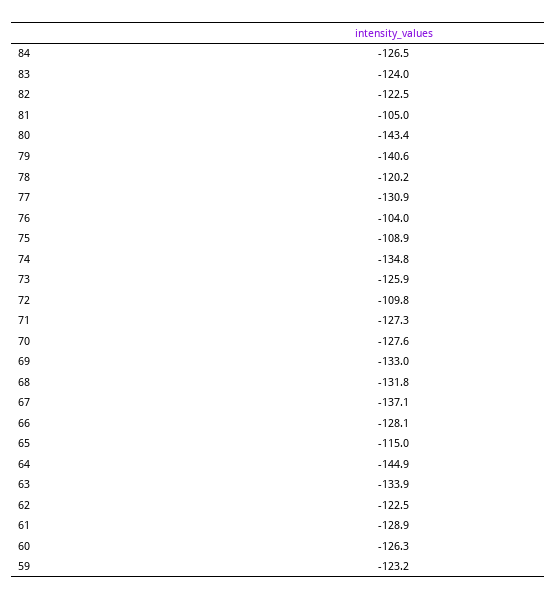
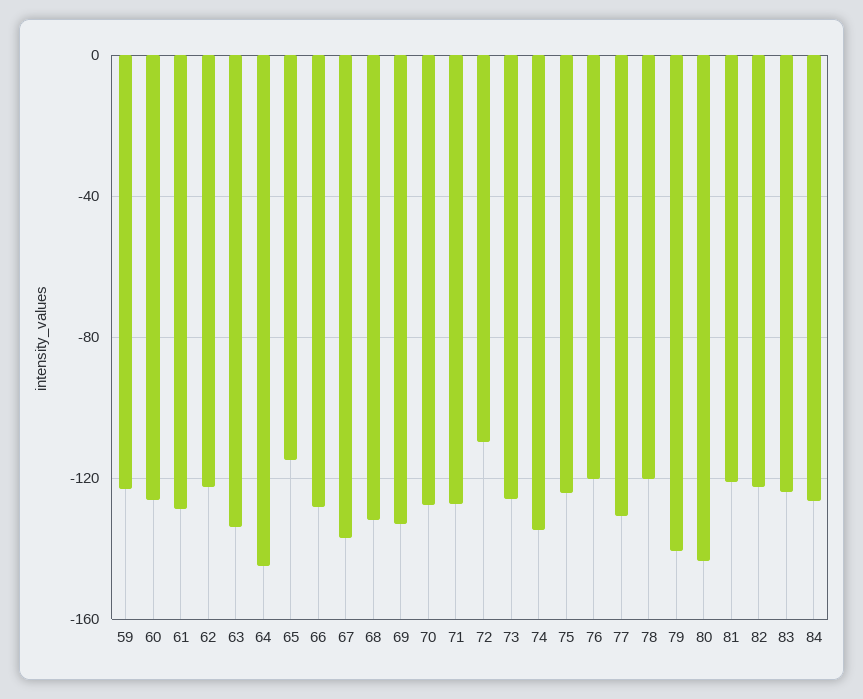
  {
    "84": -126.5,
    "83": -124,
    "82": -122.5,
-   "81": -105,
+   "81": -120,
    "80": -143.4,
    "79": -140.6,
    "78": -120.2,
    "77": -130.9,
-   "76": -104,
+   "76": -120,
-   "75": -108.9,
+   "75": -125,
    "74": -134.8,
    "73": -125.9,
    "72": -109.8,
    "71": -127.3,
    "70": -127.6,
    "69": -133,
    "68": -131.8,
    "67": -137.1,
    "66": -128.1,
    "65": -115,
    "64": -144.9,
    "63": -133.9,
    "62": -122.5,
    "61": -128.9,
    "60": -126.3,
    "59": -123.2
  }

